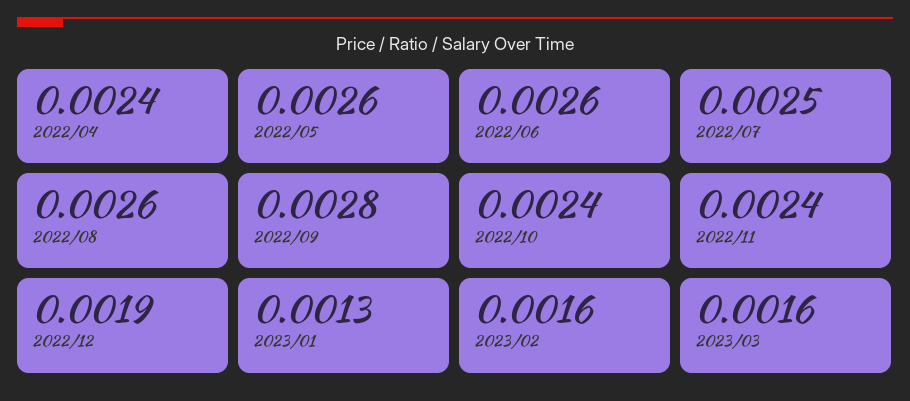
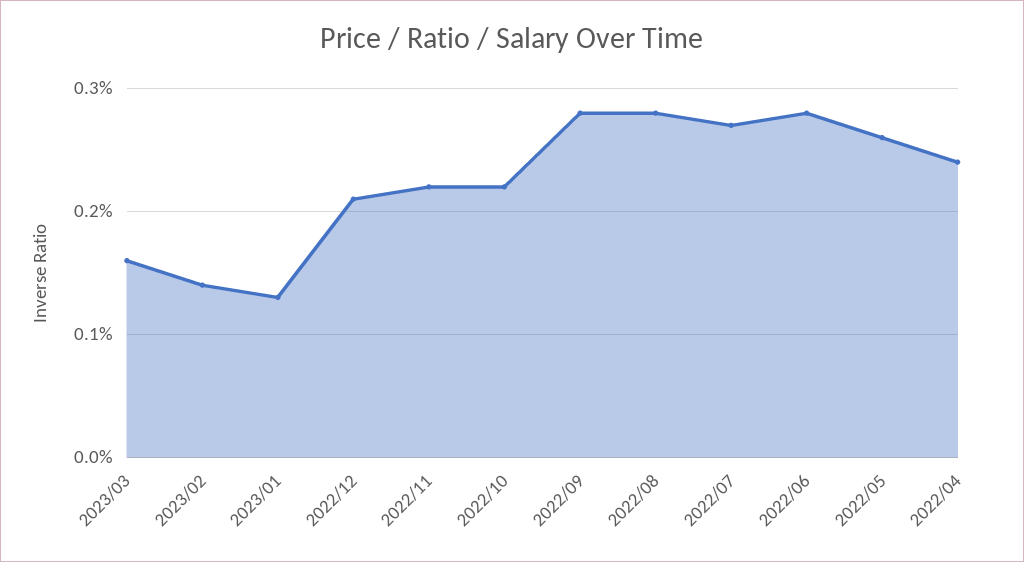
  {
    "2022/04": 0.0024,
    "2022/05": 0.0026,
-   "2022/06": 0.0026,
+   "2022/06": 0.0028,
-   "2022/07": 0.0025,
+   "2022/07": 0.0027,
-   "2022/08": 0.0026,
+   "2022/08": 0.0028,
    "2022/09": 0.0028,
-   "2022/10": 0.0024,
+   "2022/10": 0.0022,
-   "2022/11": 0.0024,
+   "2022/11": 0.0022,
-   "2022/12": 0.0019,
+   "2022/12": 0.0021,
    "2023/01": 0.0013,
-   "2023/02": 0.0016,
+   "2023/02": 0.0014,
    "2023/03": 0.0016
  }

